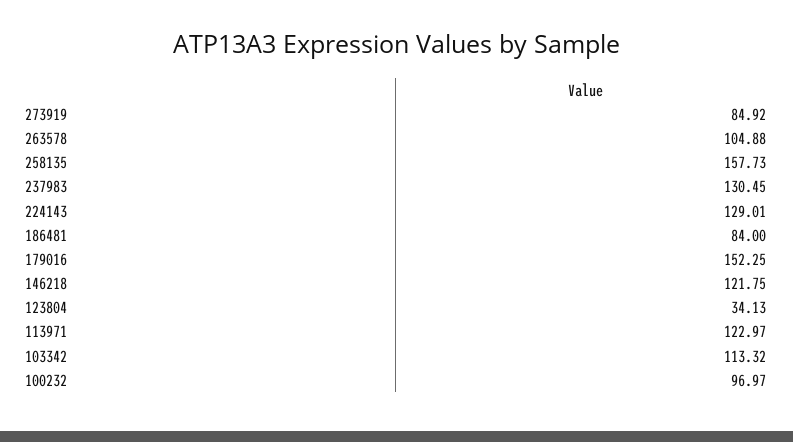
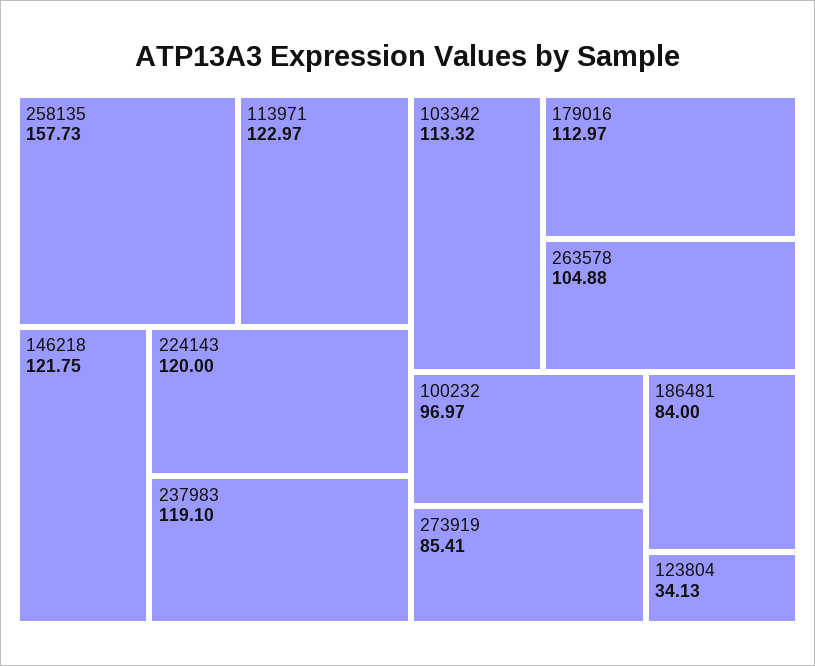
  {
-   "273919": 84.92,
+   "273919": 85.41,
    "263578": 104.88,
    "258135": 157.73,
-   "237983": 130.45,
+   "237983": 119.1,
-   "224143": 129.01,
+   "224143": 120,
    "186481": 84,
-   "179016": 152.25,
+   "179016": 112.97,
    "146218": 121.75,
    "123804": 34.13,
    "113971": 122.97,
    "103342": 113.32,
    "100232": 96.97
  }

